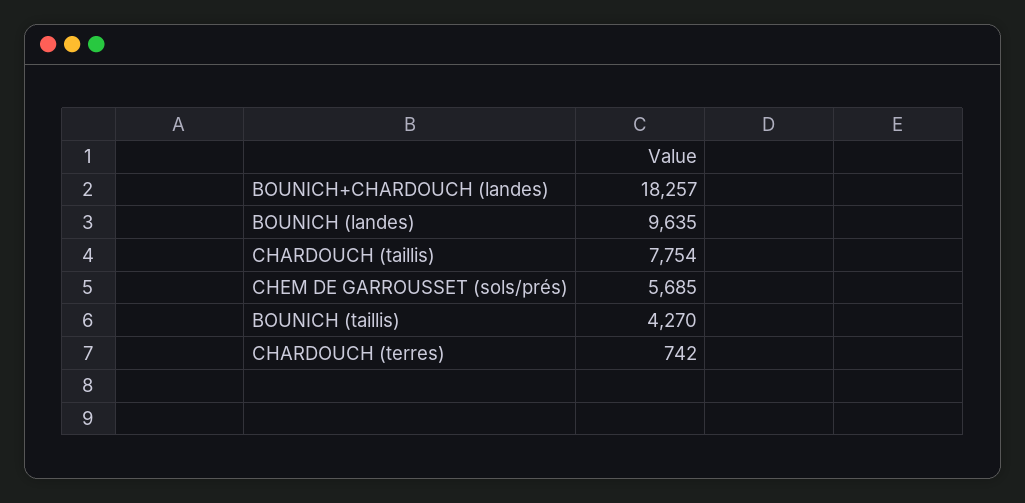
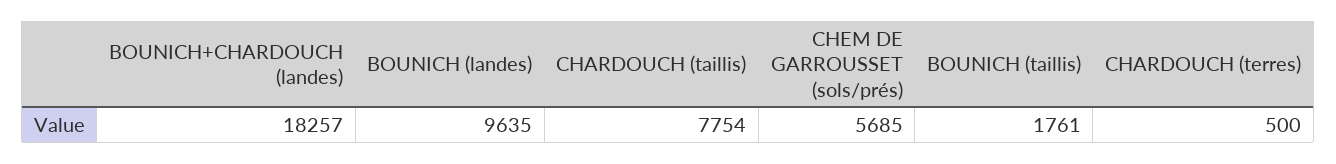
  {
    "BOUNICH+CHARDOUCH (landes)": 18257,
    "BOUNICH (landes)": 9635,
    "CHARDOUCH (taillis)": 7754,
    "CHEM DE GARROUSSET (sols/prés)": 5685,
-   "BOUNICH (taillis)": 4270,
+   "BOUNICH (taillis)": 1761,
-   "CHARDOUCH (terres)": 742
+   "CHARDOUCH (terres)": 500
  }

